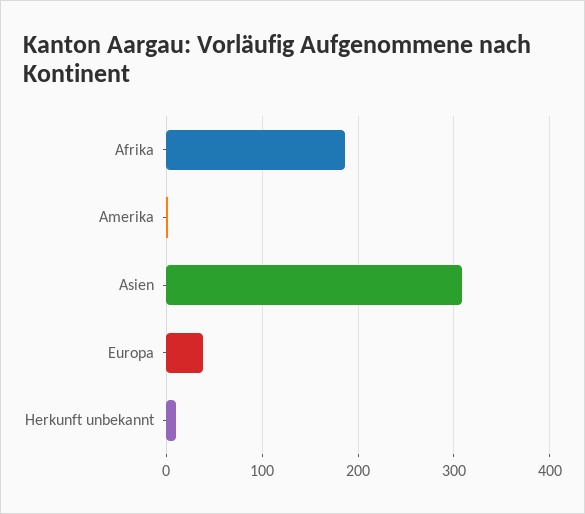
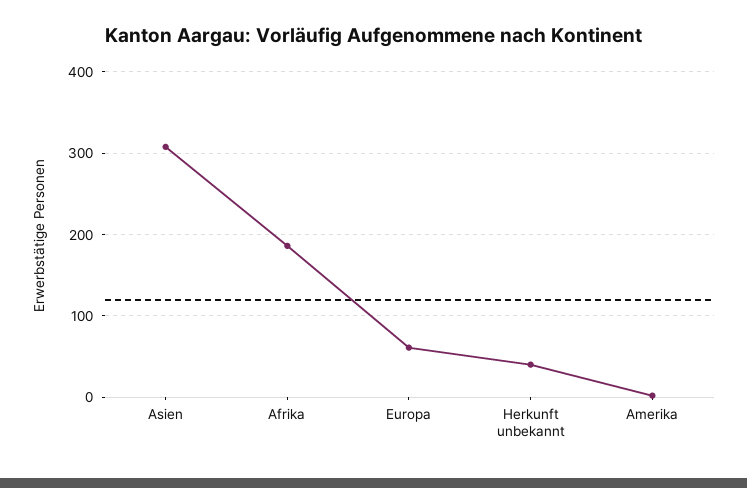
  {
    "Afrika": 190,
    "Amerika": 0,
    "Asien": 310,
-   "Europa": 40,
+   "Europa": 60,
-   "Herkunft unbekannt": 10
+   "Herkunft unbekannt": 40
  }

